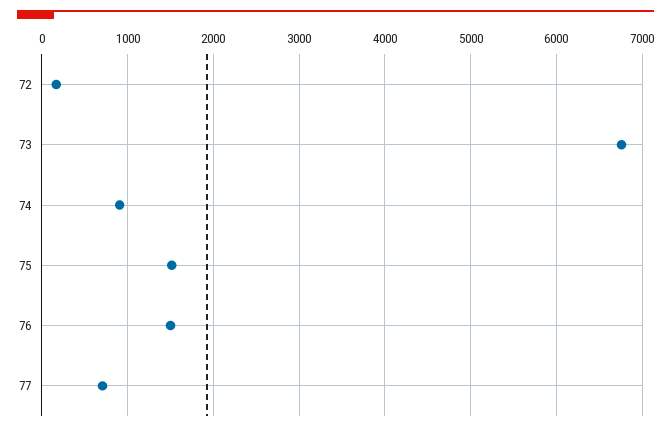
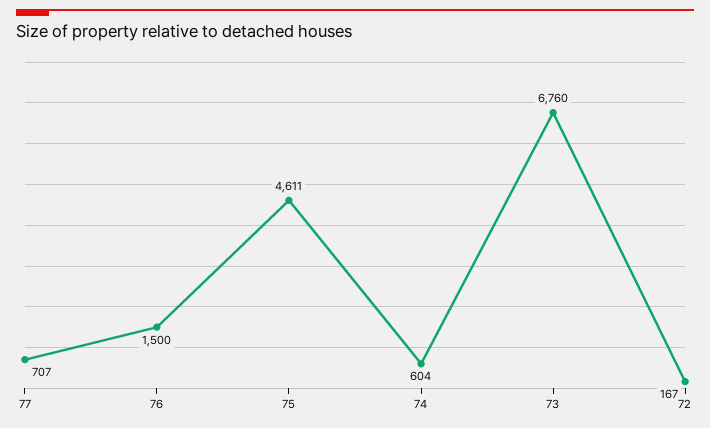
  {
    "72": 167,
    "73": 6760,
-   "74": 900,
+   "74": 604,
-   "75": 1500,
+   "75": 4611,
    "76": 1500,
    "77": 707
  }

